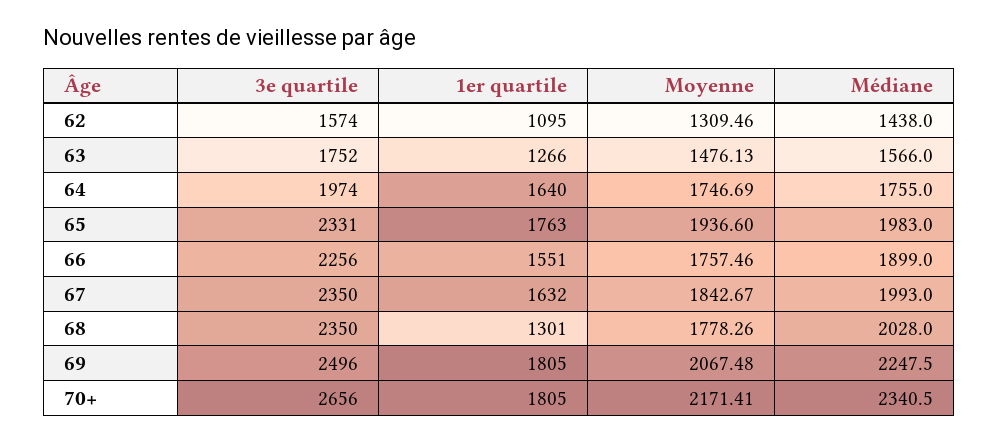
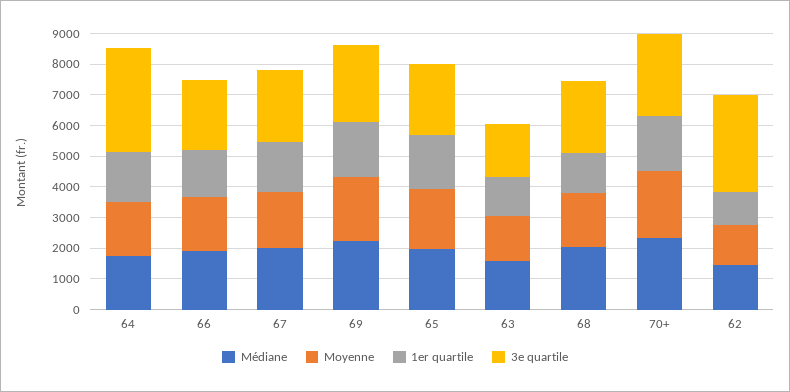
  {
    "3e quartile": {
-     "62": 1574,
+     "62": 3000,
      "63": 1752,
-     "64": 1974,
+     "64": 3500,
      "65": 2331,
      "66": 2256,
      "67": 2350,
      "68": 2350,
      "69": 2496,
      "70+": 2656
    },
    "1er quartile": {
      "62": 1095,
      "63": 1266,
      "64": 1640,
      "65": 1763,
      "66": 1551,
      "67": 1632,
      "68": 1301,
      "69": 1805,
      "70+": 1805
    },
    "Moyenne": {
      "62": 1309.46,
      "63": 1476.13,
      "64": 1746.69,
      "65": 1936.6,
      "66": 1757.46,
      "67": 1842.67,
      "68": 1778.26,
      "69": 2067.48,
      "70+": 2171.41
    },
    "Médiane": {
      "62": 1438,
      "63": 1566,
      "64": 1755,
      "65": 1983,
      "66": 1899,
      "67": 1993,
      "68": 2028,
      "69": 2247.5,
      "70+": 2340.5
    }
  }

